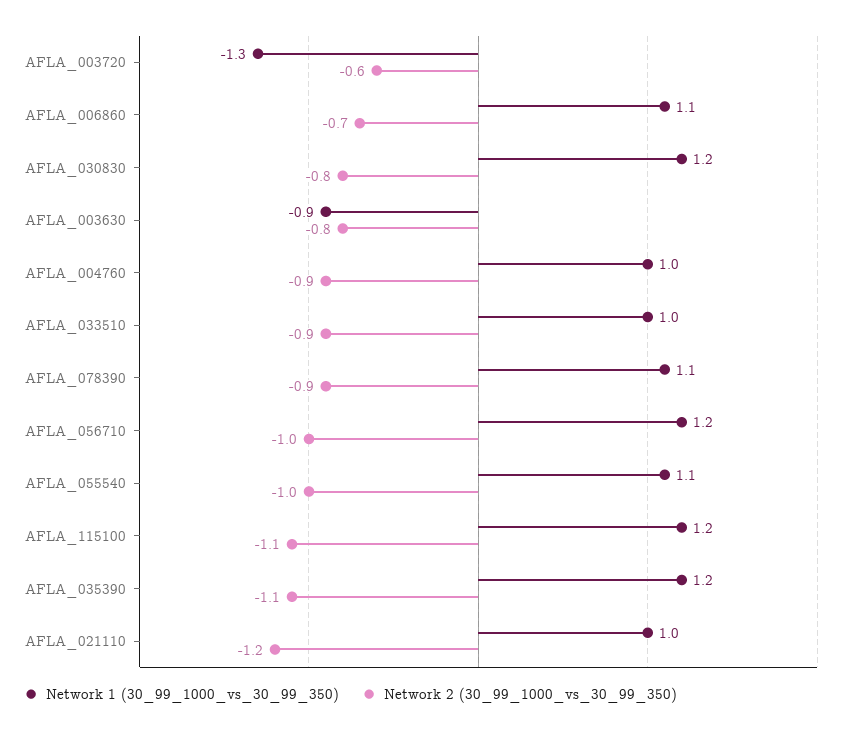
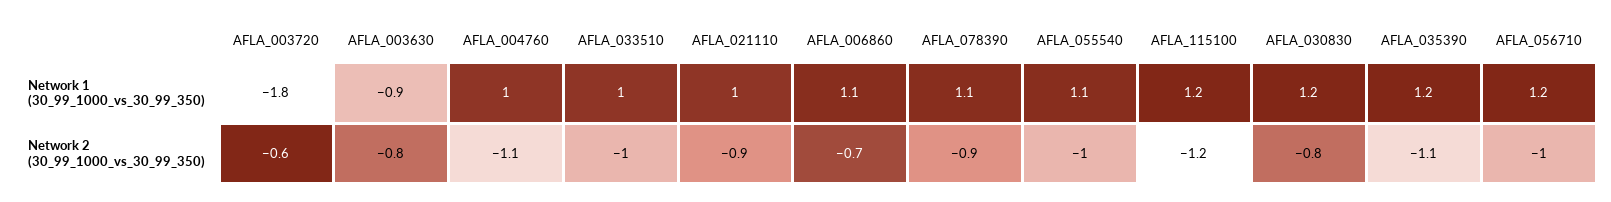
  {
    "Network 1 (30_99_1000_vs_30_99_350)": {
-     "AFLA_003720": -1.3,
+     "AFLA_003720": -1.8,
      "AFLA_006860": 1.1,
      "AFLA_030830": 1.2,
      "AFLA_003630": -0.9,
      "AFLA_004760": 1,
      "AFLA_033510": 1,
      "AFLA_078390": 1.1,
      "AFLA_056710": 1.2,
      "AFLA_055540": 1.1,
      "AFLA_115100": 1.2,
      "AFLA_035390": 1.2,
      "AFLA_021110": 1
    },
    "Network 2 (30_99_1000_vs_30_99_350)": {
      "AFLA_003720": -0.6,
      "AFLA_006860": -0.7,
      "AFLA_030830": -0.8,
      "AFLA_003630": -0.8,
-     "AFLA_004760": -0.9,
+     "AFLA_004760": -1.1,
-     "AFLA_033510": -0.9,
+     "AFLA_033510": -1,
      "AFLA_078390": -0.9,
      "AFLA_056710": -1,
      "AFLA_055540": -1,
-     "AFLA_115100": -1.1,
+     "AFLA_115100": -1.2,
      "AFLA_035390": -1.1,
-     "AFLA_021110": -1.2
+     "AFLA_021110": -0.9
    }
  }

